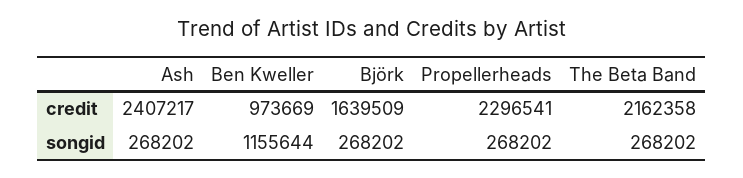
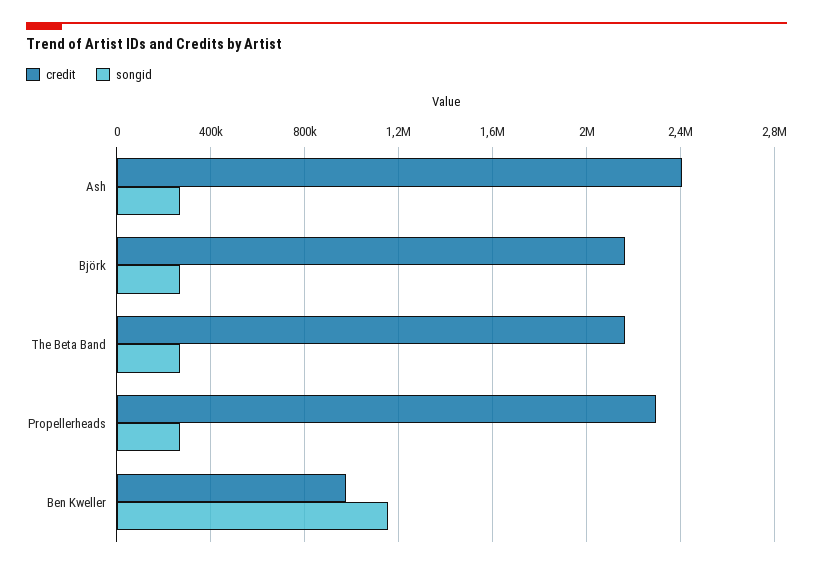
  {
    "credit": {
      "Ash": 2407217,
      "Ben Kweller": 973669,
-     "Björk": 1639509,
+     "Björk": 2150000,
      "Propellerheads": 2296541,
      "The Beta Band": 2162358
    },
    "songid": {
      "Ash": 268202,
      "Ben Kweller": 1155644,
      "Björk": 268202,
      "Propellerheads": 268202,
      "The Beta Band": 268202
    }
  }

